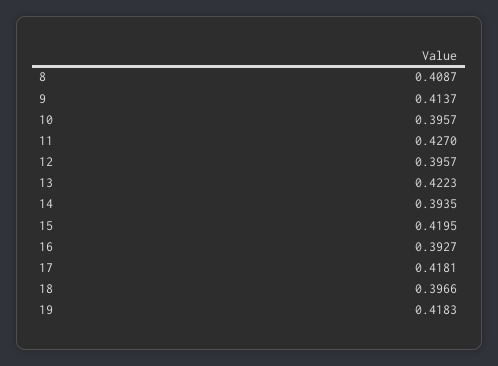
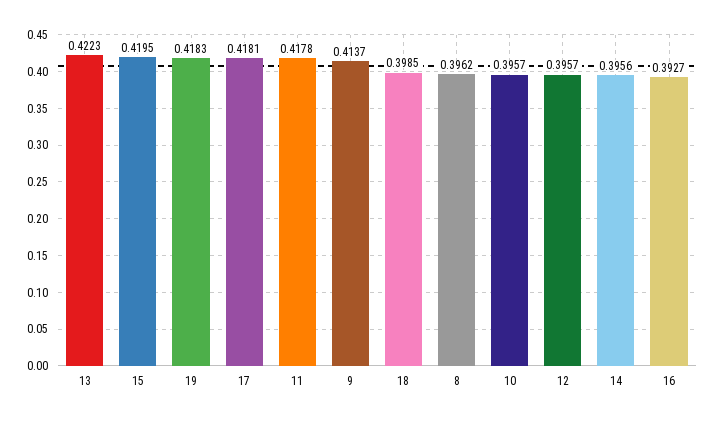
  {
-   "8": 0.4087,
+   "8": 0.3962,
    "9": 0.4137,
    "10": 0.3957,
-   "11": 0.427,
+   "11": 0.4178,
    "12": 0.3957,
    "13": 0.4223,
-   "14": 0.3935,
+   "14": 0.3956,
    "15": 0.4195,
    "16": 0.3927,
    "17": 0.4181,
-   "18": 0.3966,
+   "18": 0.3985,
    "19": 0.4183
  }

